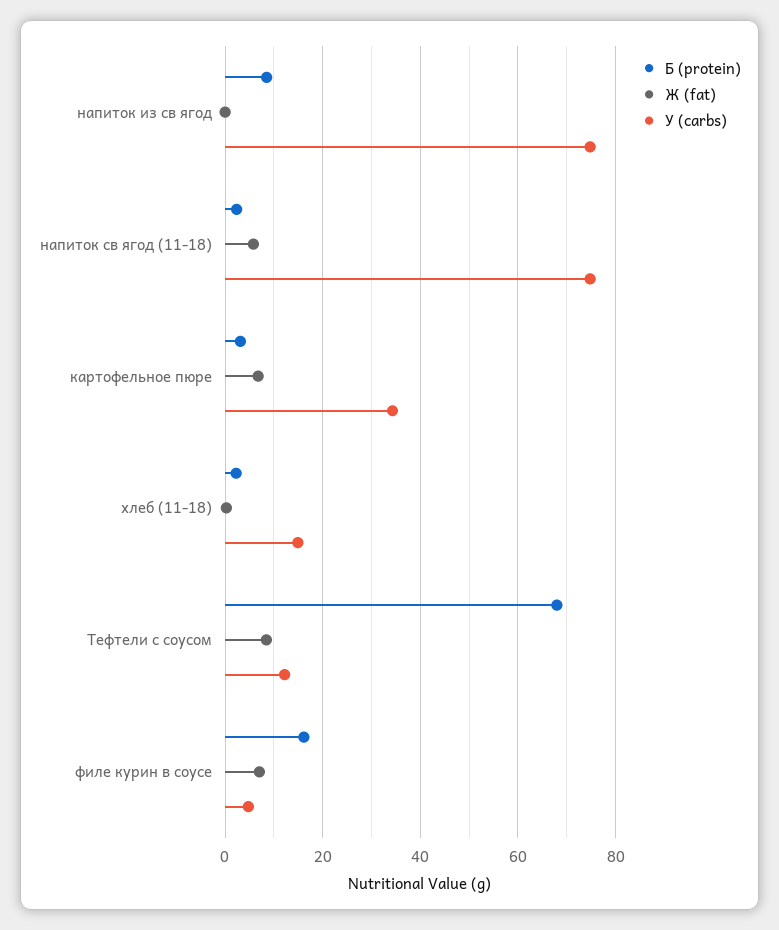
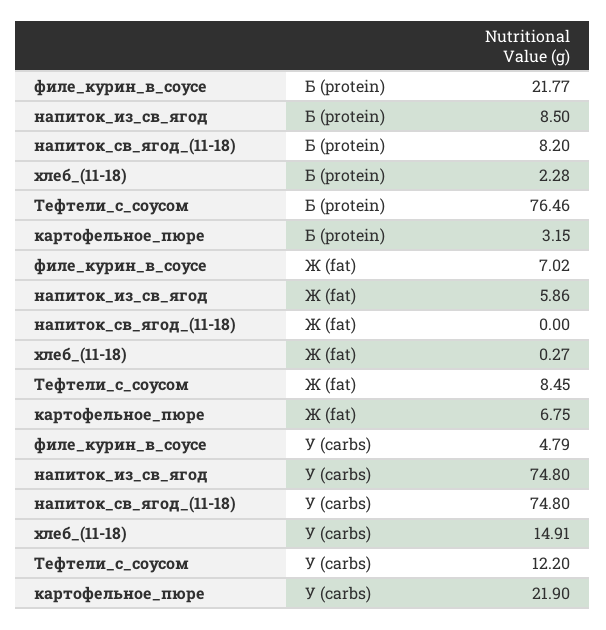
  {
    "Б (protein)": {
      "напиток из св ягод": 8.5,
-     "напиток св ягод (11-18)": 2,
+     "напиток св ягод (11-18)": 8.2,
      "картофельное пюре": 3.15,
      "хлеб (11-18)": 2.28,
-     "Тефтели с соусом": 68,
+     "Тефтели с соусом": 76.46,
-     "филе курин в соусе": 16
+     "филе курин в соусе": 21.77
    },
    "Ж (fat)": {
-     "напиток из св ягод": 0,
+     "напиток из св ягод": 5.86,
-     "напиток св ягод (11-18)": 6,
+     "напиток св ягод (11-18)": 0,
      "картофельное пюре": 6.75,
      "хлеб (11-18)": 0.27,
      "Тефтели с соусом": 8.45,
      "филе курин в соусе": 7.02
    },
    "У (carbs)": {
      "напиток из св ягод": 74.8,
      "напиток св ягод (11-18)": 74.8,
-     "картофельное пюре": 34,
+     "картофельное пюре": 21.9,
      "хлеб (11-18)": 14.91,
      "Тефтели с соусом": 12.2,
      "филе курин в соусе": 4.79
    }
  }

